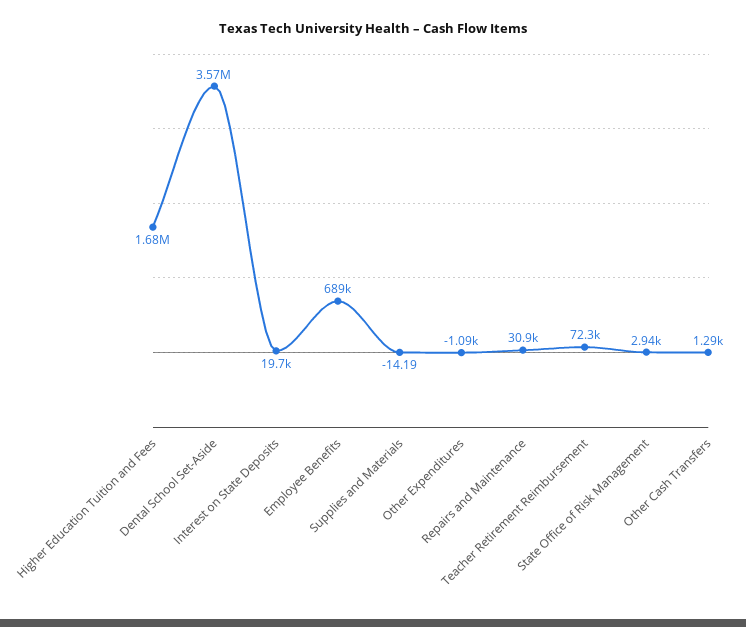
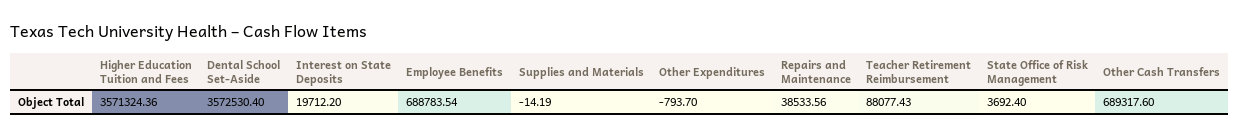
  {
-   "Higher Education Tuition and Fees": 1680000,
+   "Higher Education Tuition and Fees": 3571324.36,
    "Dental School Set-Aside": 3572530.4,
    "Interest on State Deposits": 19712.2,
    "Employee Benefits": 688783.54,
    "Supplies and Materials": -14.19,
-   "Other Expenditures": -1090,
+   "Other Expenditures": -793.7,
-   "Repairs and Maintenance": 30900,
+   "Repairs and Maintenance": 38533.56,
-   "Teacher Retirement Reimbursement": 72300,
+   "Teacher Retirement Reimbursement": 88077.43,
-   "State Office of Risk Management": 2940,
+   "State Office of Risk Management": 3692.4,
-   "Other Cash Transfers": 1290
+   "Other Cash Transfers": 689317.6
  }

